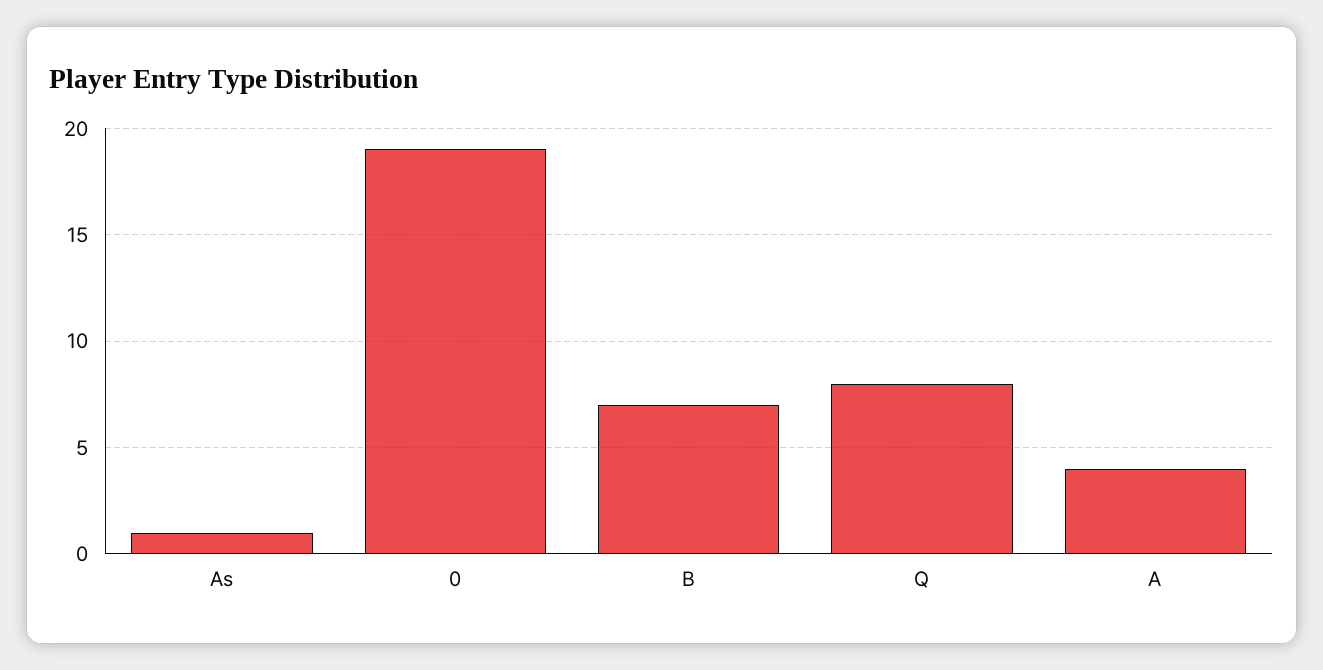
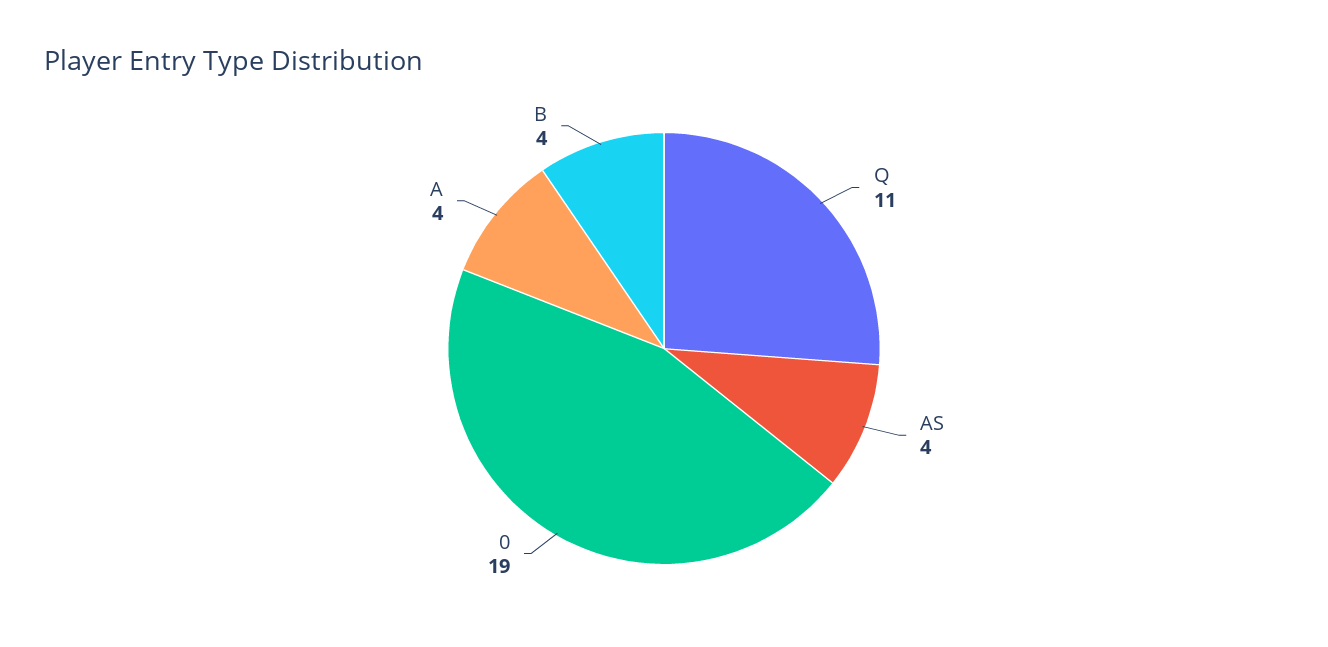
  {
-   "As": 1,
+   "As": 4,
    "0": 19,
-   "B": 7,
+   "B": 4,
-   "Q": 8,
+   "Q": 11,
    "A": 4
  }

